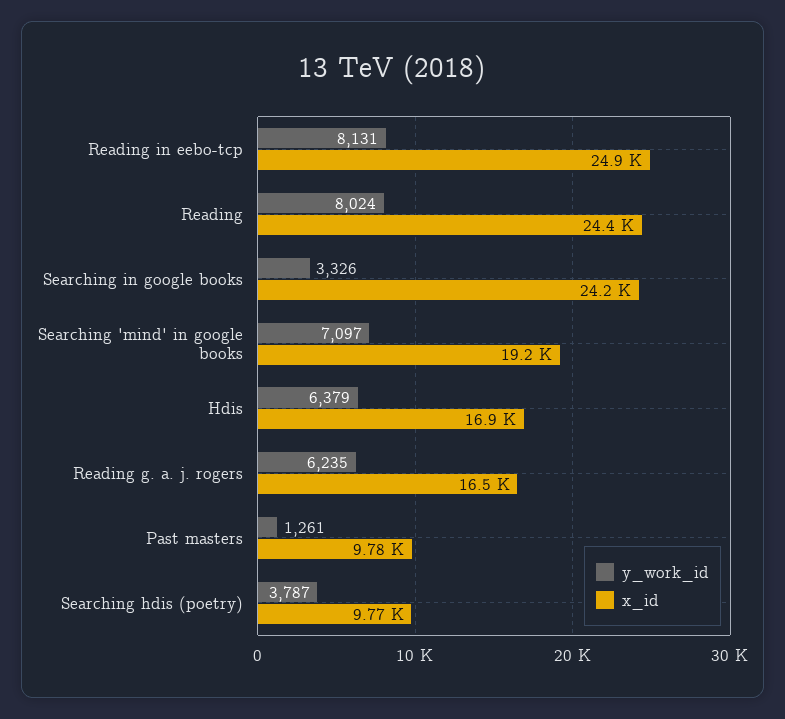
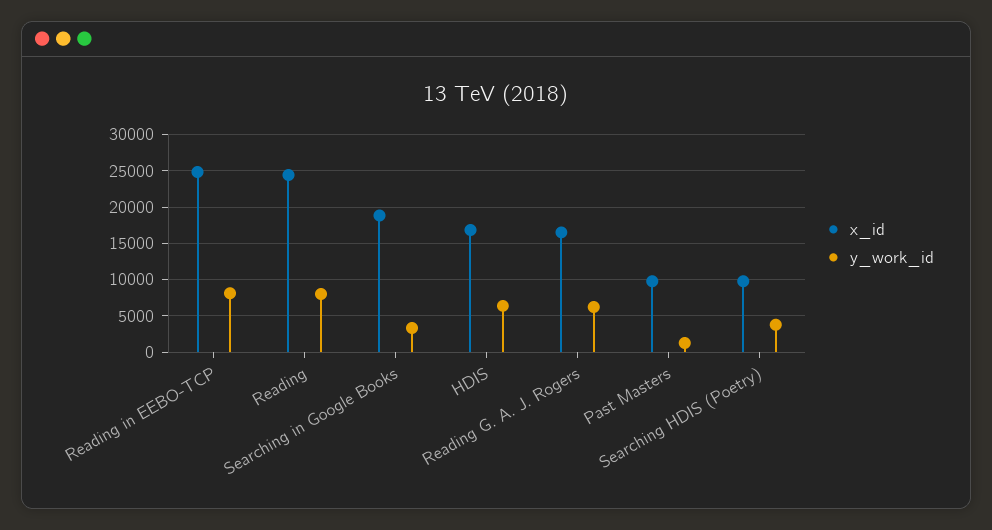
  {
    "y_work_id": {
      "Reading in eebo-tcp": 8131,
      "Reading": 8024,
      "Searching in google books": 3326,
-     "Searching 'mind' in google books": 7097,
      "Hdis": 6379,
      "Reading g. a. j. rogers": 6235,
      "Past masters": 1261,
      "Searching hdis (poetry)": 3787
    },
    "x_id": {
      "Reading in eebo-tcp": 24900,
      "Reading": 24400,
-     "Searching in google books": 24200,
+     "Searching in google books": 19000,
-     "Searching 'mind' in google books": 19200,
      "Hdis": 16900,
      "Reading g. a. j. rogers": 16500,
      "Past masters": 9780,
      "Searching hdis (poetry)": 9770
    }
  }

